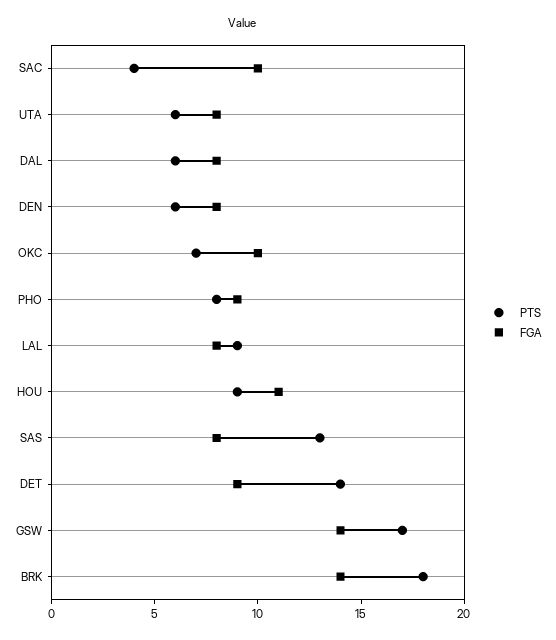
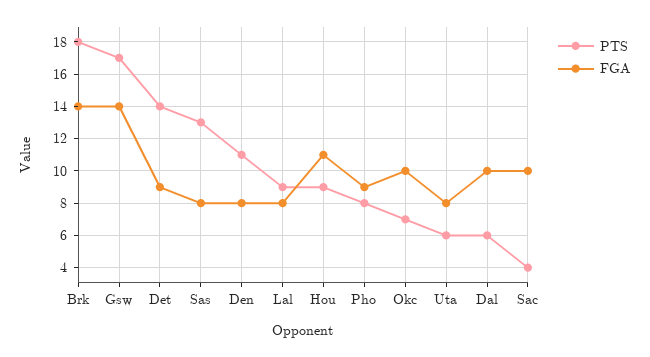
  {
    "PTS": {
      "SAC": 4,
      "UTA": 6,
      "DAL": 6,
-     "DEN": 6,
+     "DEN": 11,
      "OKC": 7,
      "PHO": 8,
      "LAL": 9,
      "HOU": 9,
      "SAS": 13,
      "DET": 14,
      "GSW": 17,
      "BRK": 18
    },
    "FGA": {
      "SAC": 10,
      "UTA": 8,
-     "DAL": 8,
+     "DAL": 10,
      "DEN": 8,
      "OKC": 10,
      "PHO": 9,
      "LAL": 8,
      "HOU": 11,
      "SAS": 8,
      "DET": 9,
      "GSW": 14,
      "BRK": 14
    }
  }

